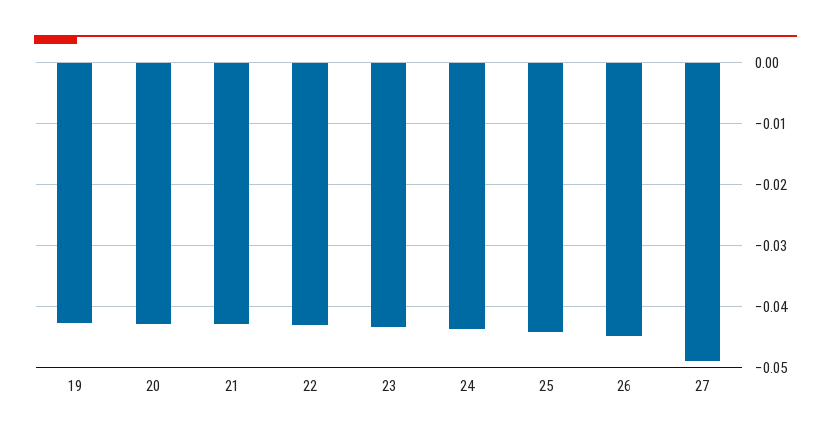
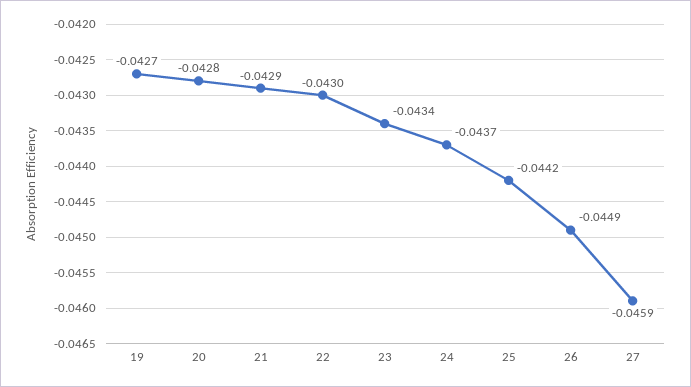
  {
    "19": -0.0427,
    "20": -0.0428,
    "21": -0.0429,
    "22": -0.043,
    "23": -0.0434,
    "24": -0.0437,
    "25": -0.0442,
    "26": -0.0449,
-   "27": -0.049
+   "27": -0.0459
  }

